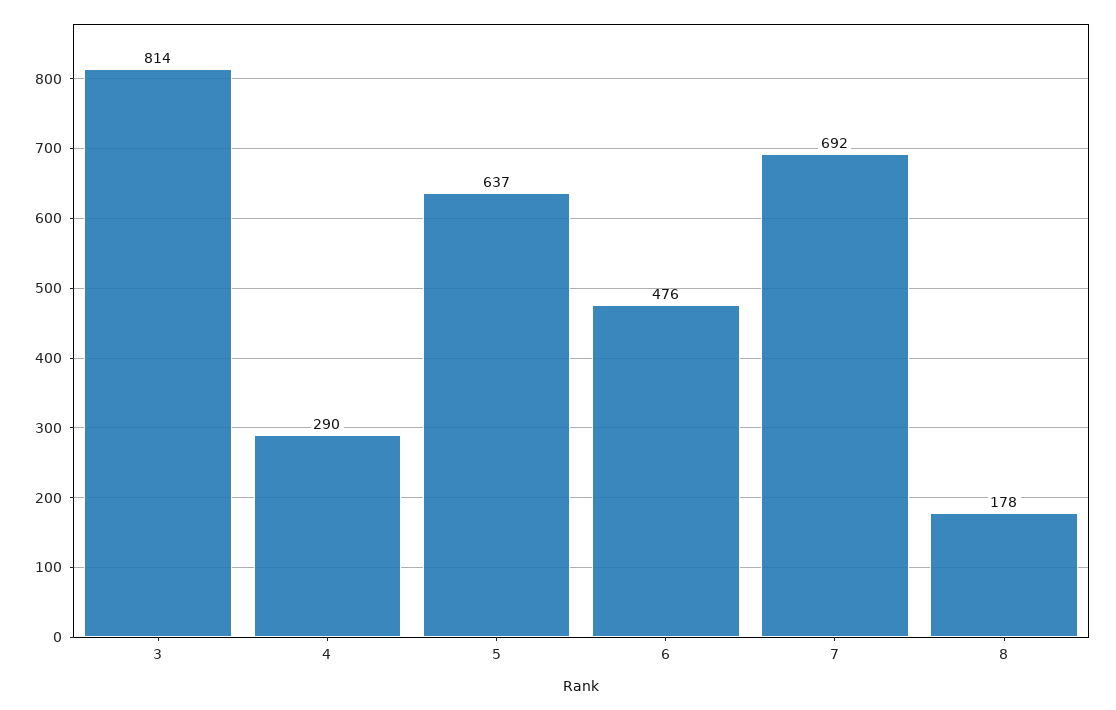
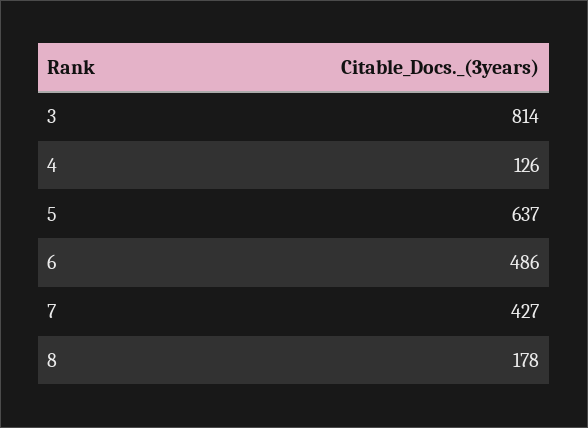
  {
    "3": 814,
-   "4": 290,
+   "4": 126,
    "5": 637,
-   "6": 476,
+   "6": 486,
-   "7": 692,
+   "7": 427,
    "8": 178
  }

